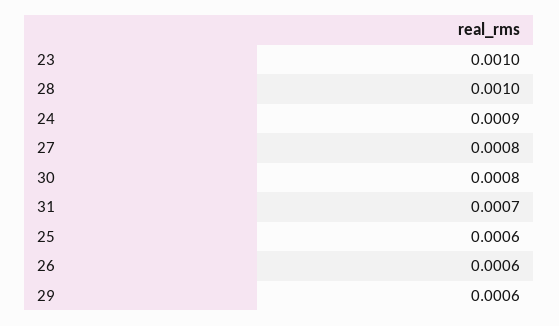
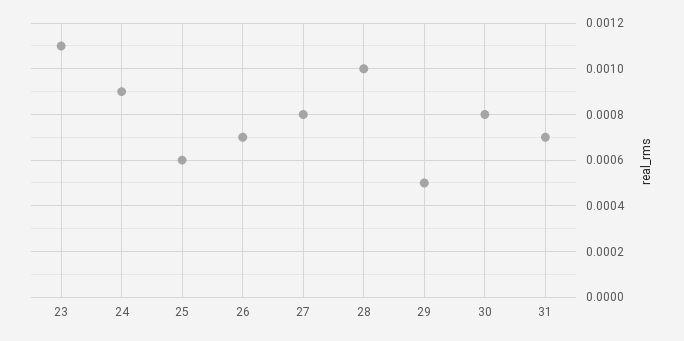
  {
-   "23": 0.001,
+   "23": 0.0011,
    "28": 0.001,
    "24": 0.0009,
    "27": 0.0008,
    "30": 0.0008,
    "31": 0.0007,
    "25": 0.0006,
-   "26": 0.0006,
+   "26": 0.0007,
-   "29": 0.0006
+   "29": 0.0005
  }

